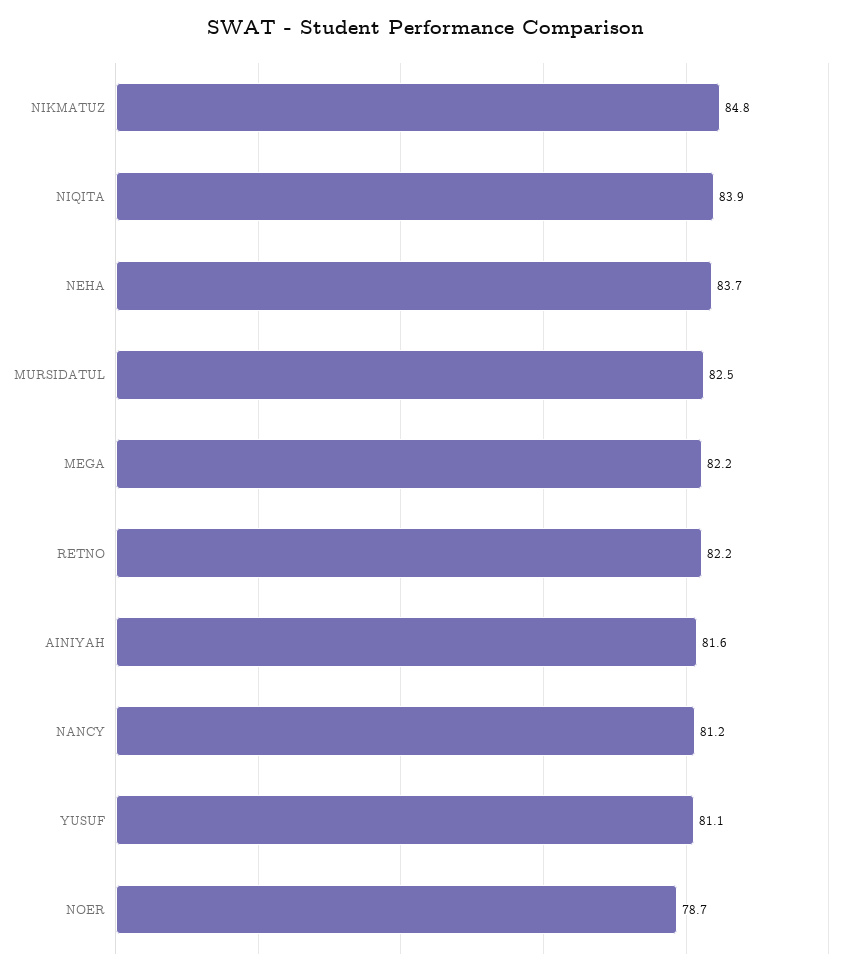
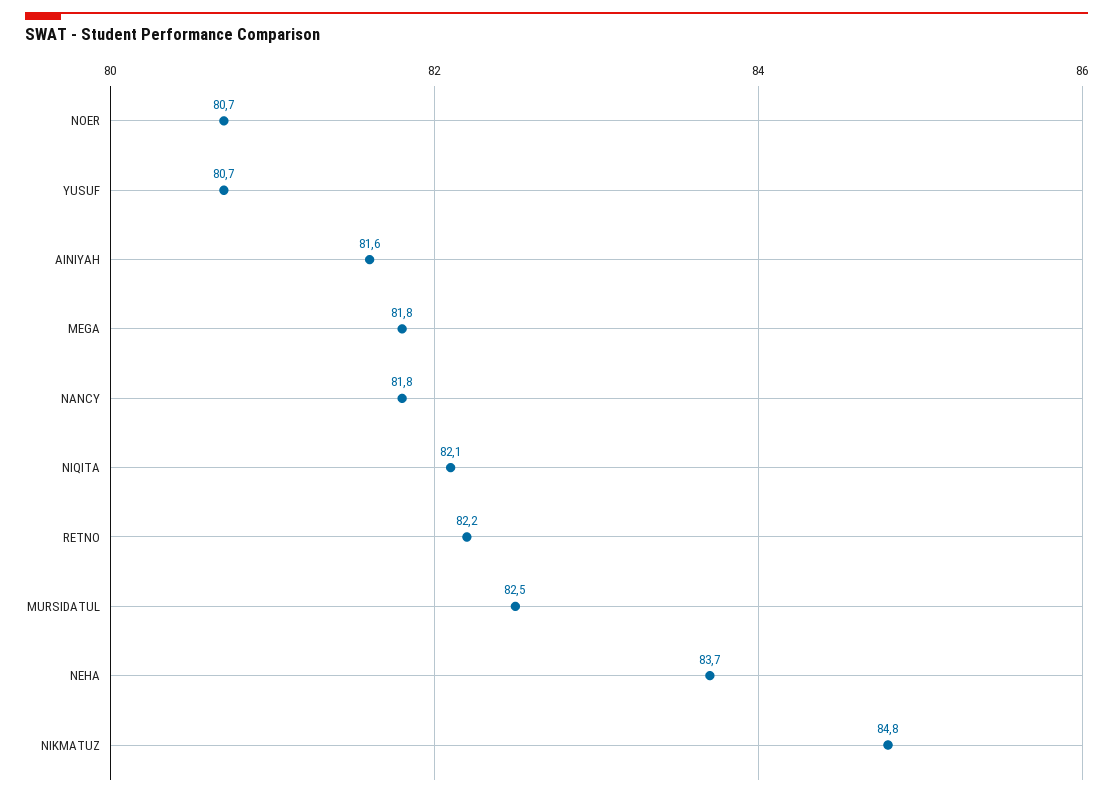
  {
    "NIKMATUZ": 84.8,
-   "NIQITA": 83.9,
+   "NIQITA": 82.1,
    "NEHA": 83.7,
    "MURSIDATUL": 82.5,
-   "MEGA": 82.2,
+   "MEGA": 81.8,
    "RETNO": 82.2,
    "AINIYAH": 81.6,
-   "NANCY": 81.2,
+   "NANCY": 81.8,
-   "YUSUF": 81.1,
+   "YUSUF": 80.7,
-   "NOER": 78.7
+   "NOER": 80.7
  }

